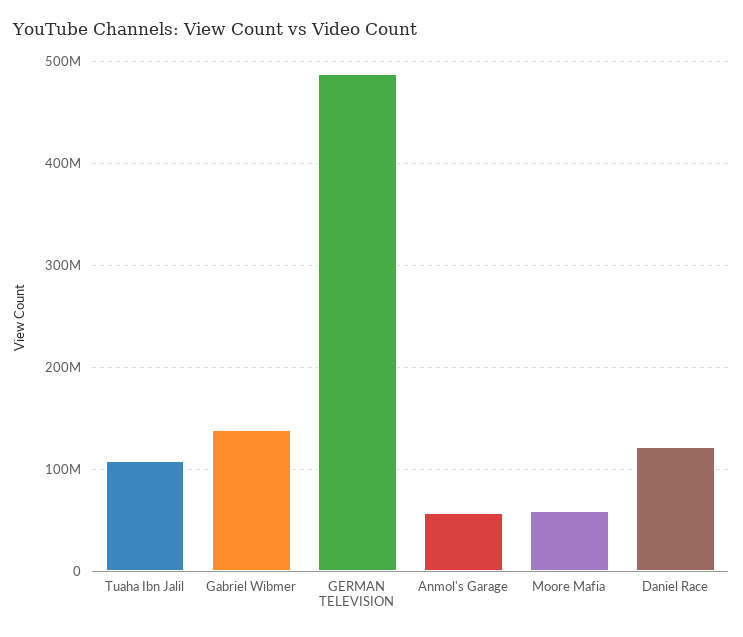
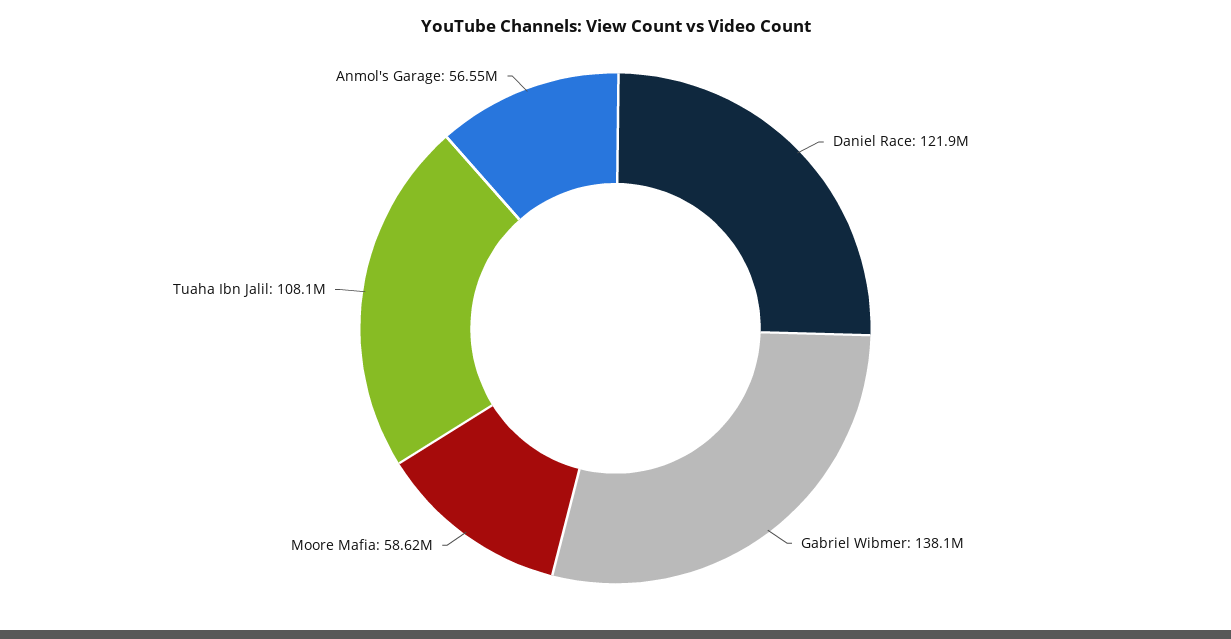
  {
    "Tuaha Ibn Jalil": 108100000,
    "Gabriel Wibmer": 138100000,
-   "GERMAN TELEVISION": 490000000,
    "Anmol's Garage": 56550000,
    "Moore Mafia": 58620000,
    "Daniel Race": 121900000
  }

